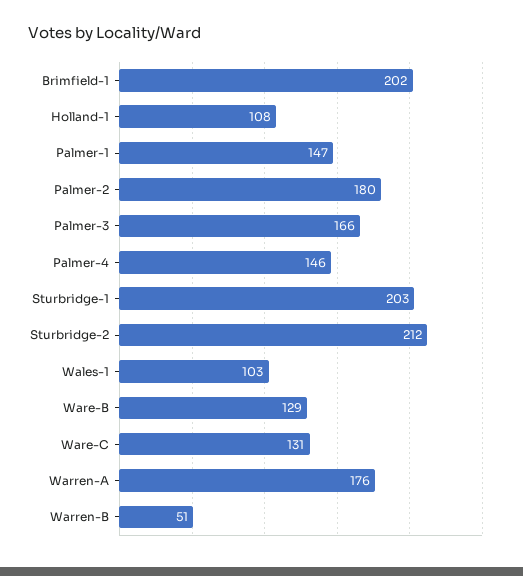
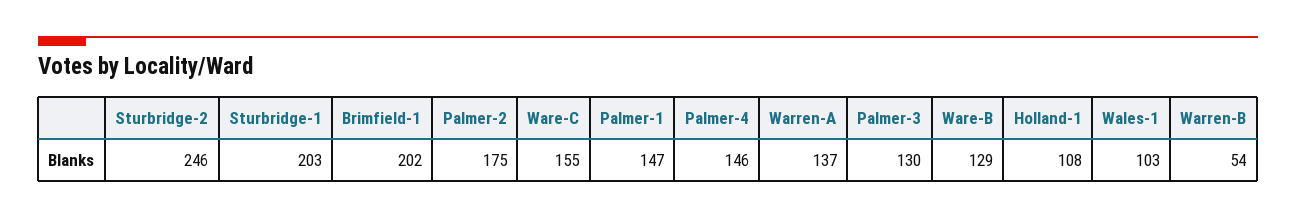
  {
    "Brimfield-1": 202,
    "Holland-1": 108,
    "Palmer-1": 147,
-   "Palmer-2": 180,
+   "Palmer-2": 175,
-   "Palmer-3": 166,
+   "Palmer-3": 130,
    "Palmer-4": 146,
    "Sturbridge-1": 203,
-   "Sturbridge-2": 212,
+   "Sturbridge-2": 246,
    "Wales-1": 103,
    "Ware-B": 129,
-   "Ware-C": 131,
+   "Ware-C": 155,
-   "Warren-A": 176,
+   "Warren-A": 137,
-   "Warren-B": 51
+   "Warren-B": 54
  }

